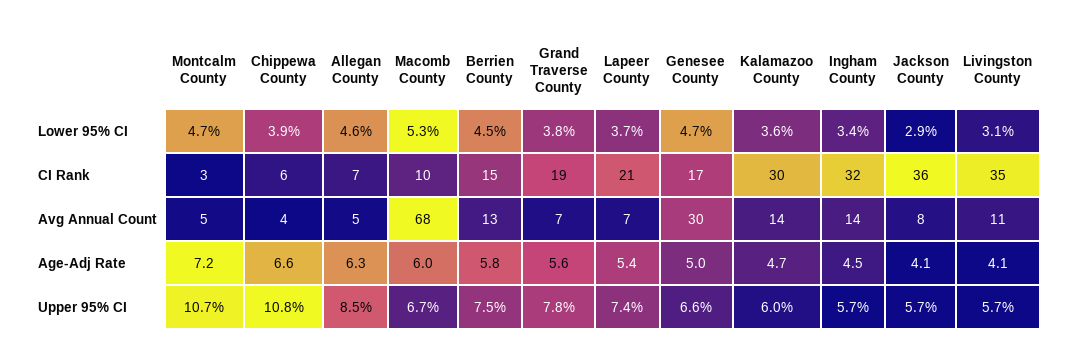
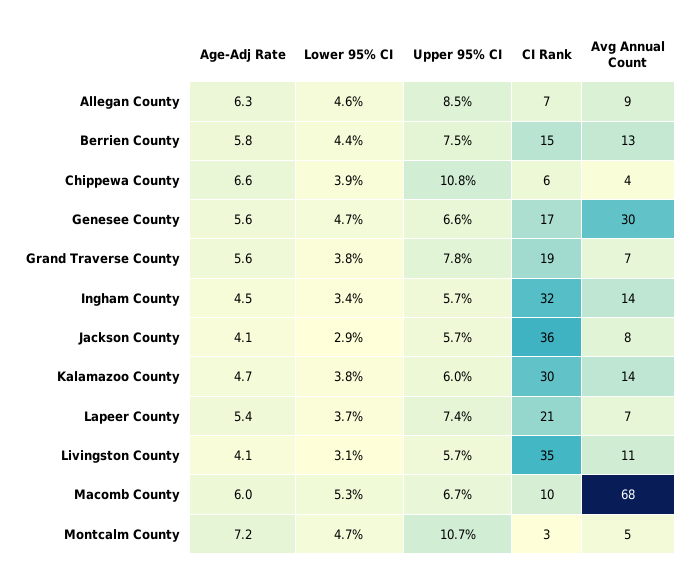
  {
    "Montcalm County": {
      "Lower 95% CI": 4.7,
      "CI Rank": 3,
      "Avg Annual Count": 5,
      "Age-Adj Rate": 7.2,
      "Upper 95% CI": 10.7
    },
    "Chippewa County": {
      "Lower 95% CI": 3.9,
      "CI Rank": 6,
      "Avg Annual Count": 4,
      "Age-Adj Rate": 6.6,
      "Upper 95% CI": 10.8
    },
    "Allegan County": {
      "Lower 95% CI": 4.6,
      "CI Rank": 7,
-     "Avg Annual Count": 5,
+     "Avg Annual Count": 9,
      "Age-Adj Rate": 6.3,
      "Upper 95% CI": 8.5
    },
    "Macomb County": {
      "Lower 95% CI": 5.3,
      "CI Rank": 10,
      "Avg Annual Count": 68,
      "Age-Adj Rate": 6,
      "Upper 95% CI": 6.7
    },
    "Berrien County": {
-     "Lower 95% CI": 4.5,
+     "Lower 95% CI": 4.4,
      "CI Rank": 15,
      "Avg Annual Count": 13,
      "Age-Adj Rate": 5.8,
      "Upper 95% CI": 7.5
    },
    "Grand Traverse County": {
      "Lower 95% CI": 3.8,
      "CI Rank": 19,
      "Avg Annual Count": 7,
      "Age-Adj Rate": 5.6,
      "Upper 95% CI": 7.8
    },
    "Lapeer County": {
      "Lower 95% CI": 3.7,
      "CI Rank": 21,
      "Avg Annual Count": 7,
      "Age-Adj Rate": 5.4,
      "Upper 95% CI": 7.4
    },
    "Genesee County": {
      "Lower 95% CI": 4.7,
      "CI Rank": 17,
      "Avg Annual Count": 30,
-     "Age-Adj Rate": 5,
+     "Age-Adj Rate": 5.6,
      "Upper 95% CI": 6.6
    },
    "Kalamazoo County": {
-     "Lower 95% CI": 3.6,
+     "Lower 95% CI": 3.8,
      "CI Rank": 30,
      "Avg Annual Count": 14,
      "Age-Adj Rate": 4.7,
      "Upper 95% CI": 6
    },
    "Ingham County": {
      "Lower 95% CI": 3.4,
      "CI Rank": 32,
      "Avg Annual Count": 14,
      "Age-Adj Rate": 4.5,
      "Upper 95% CI": 5.7
    },
    "Jackson County": {
      "Lower 95% CI": 2.9,
      "CI Rank": 36,
      "Avg Annual Count": 8,
      "Age-Adj Rate": 4.1,
      "Upper 95% CI": 5.7
    },
    "Livingston County": {
      "Lower 95% CI": 3.1,
      "CI Rank": 35,
      "Avg Annual Count": 11,
      "Age-Adj Rate": 4.1,
      "Upper 95% CI": 5.7
    }
  }

